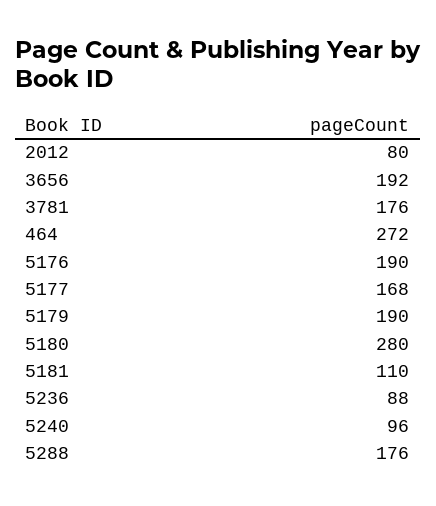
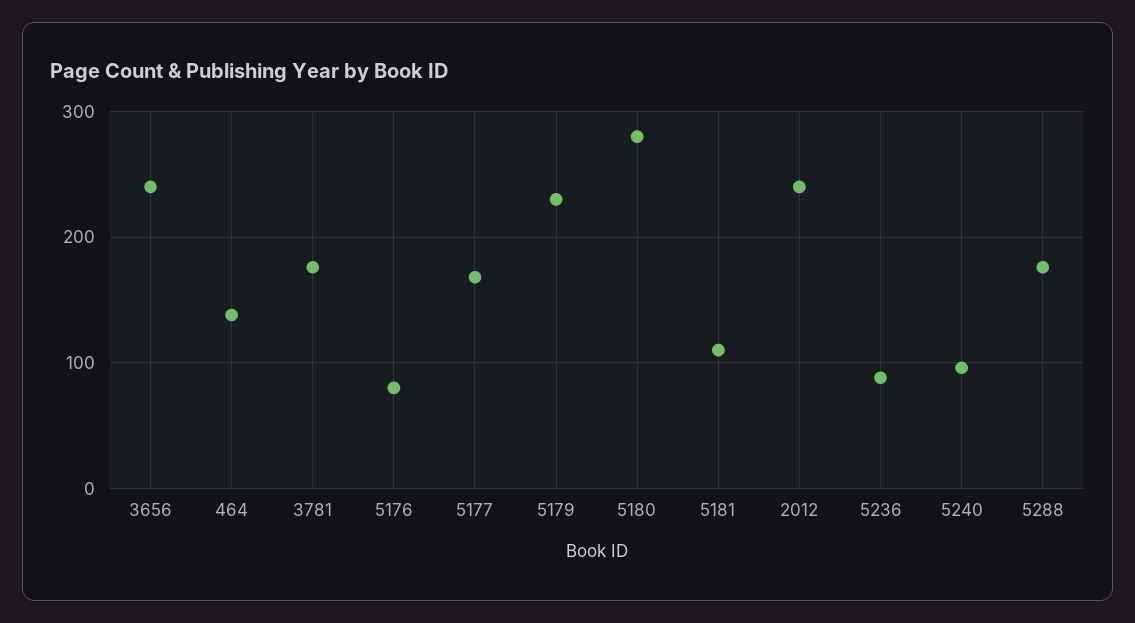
  {
-   "2012": 80,
+   "2012": 240,
-   "3656": 192,
+   "3656": 240,
    "3781": 176,
-   "464": 272,
+   "464": 140,
-   "5176": 190,
+   "5176": 80,
    "5177": 168,
-   "5179": 190,
+   "5179": 230,
    "5180": 280,
    "5181": 110,
    "5236": 88,
    "5240": 96,
    "5288": 176
  }

